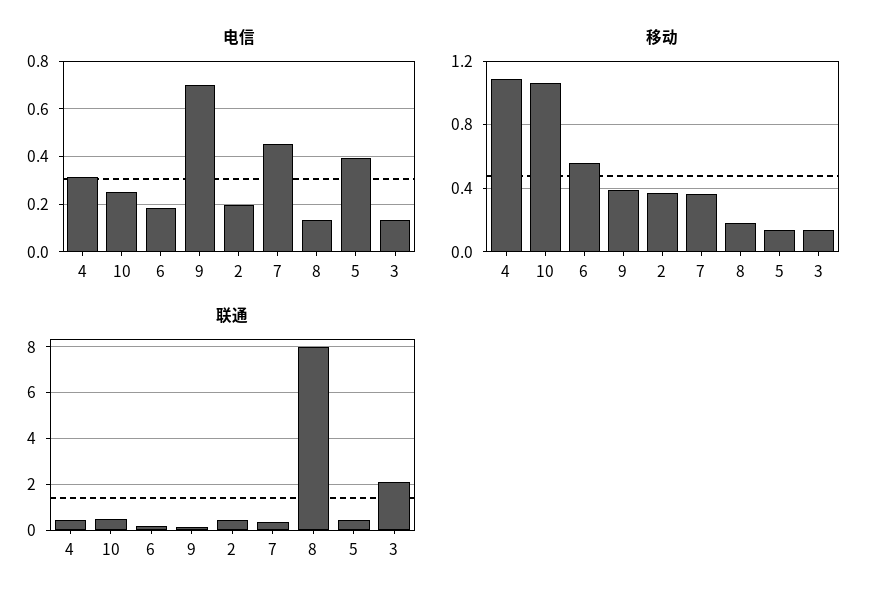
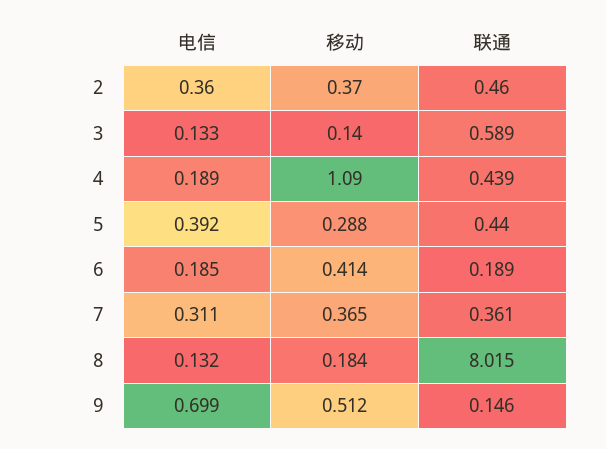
  {
    "电信": {
-     "4": 0.3,
+     "4": 0.189,
-     "10": 0.25,
      "6": 0.185,
      "9": 0.699,
-     "2": 0.2,
+     "2": 0.36,
-     "7": 0.45,
+     "7": 0.311,
      "8": 0.132,
      "5": 0.392,
      "3": 0.133
    },
    "移动": {
      "4": 1.09,
-     "10": 1.05,
-     "6": 0.55,
+     "6": 0.414,
-     "9": 0.4,
+     "9": 0.512,
      "2": 0.37,
      "7": 0.365,
      "8": 0.184,
-     "5": 0.15,
+     "5": 0.288,
      "3": 0.14
    },
    "联通": {
      "4": 0.439,
-     "10": 0.5,
      "6": 0.189,
      "9": 0.146,
      "2": 0.46,
      "7": 0.361,
      "8": 8.015,
      "5": 0.44,
-     "3": 2
+     "3": 0.589
    }
  }

